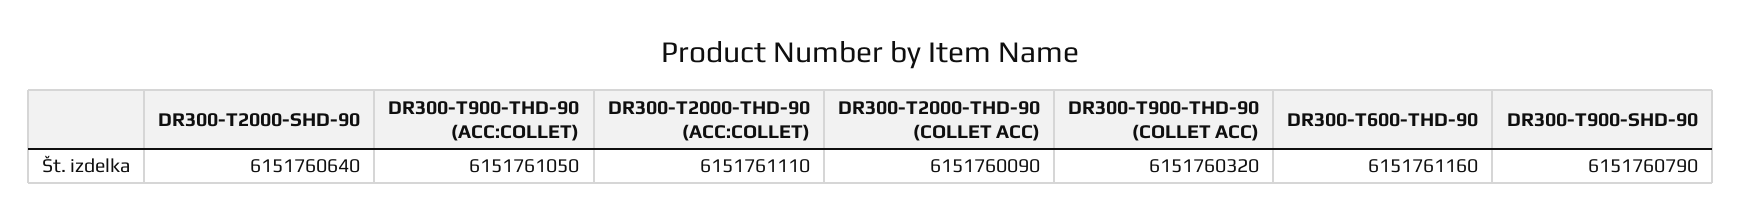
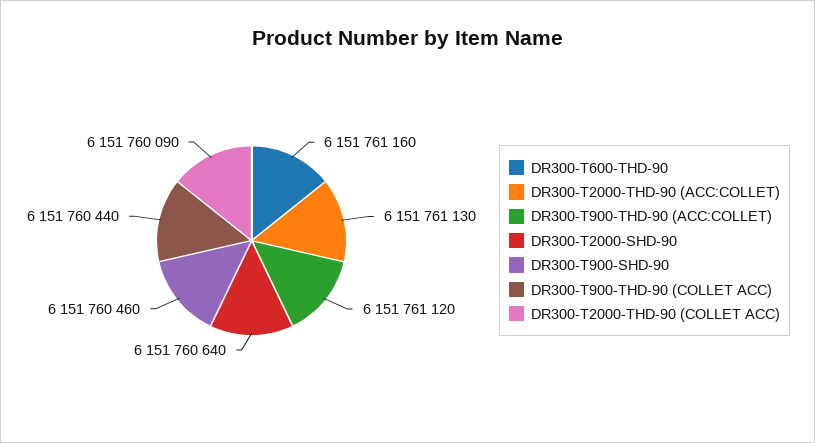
  {
    "DR300-T2000-SHD-90": 6151760640,
-   "DR300-T900-THD-90 (ACC:COLLET)": 6151761050,
+   "DR300-T900-THD-90 (ACC:COLLET)": 6151761120,
-   "DR300-T2000-THD-90 (ACC:COLLET)": 6151761110,
+   "DR300-T2000-THD-90 (ACC:COLLET)": 6151761130,
    "DR300-T2000-THD-90 (COLLET ACC)": 6151760090,
-   "DR300-T900-THD-90 (COLLET ACC)": 6151760320,
+   "DR300-T900-THD-90 (COLLET ACC)": 6151760440,
    "DR300-T600-THD-90": 6151761160,
-   "DR300-T900-SHD-90": 6151760790
+   "DR300-T900-SHD-90": 6151760460
  }

